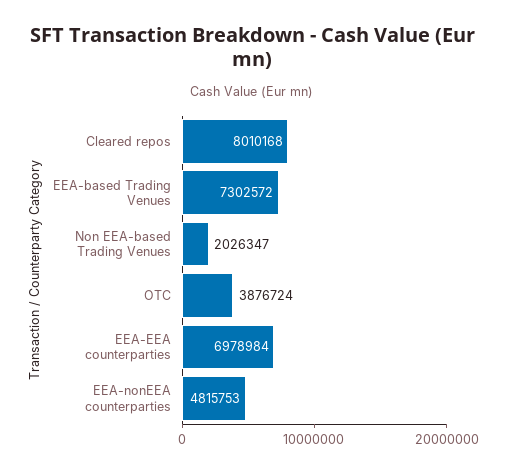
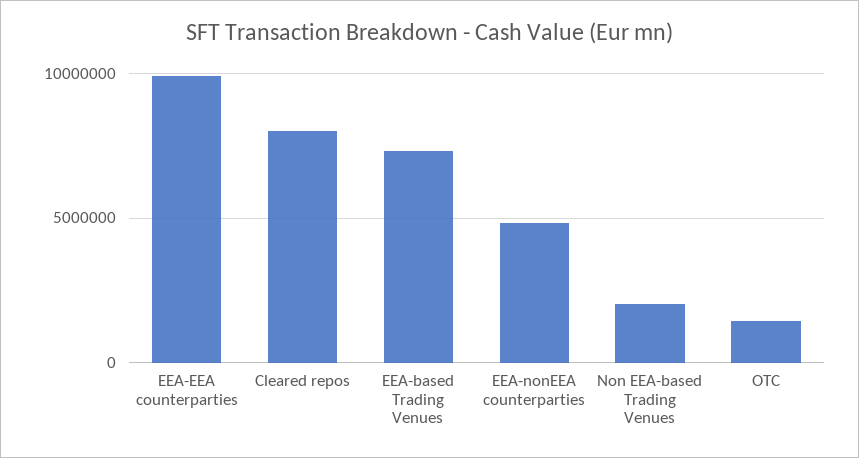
  {
    "Cleared repos": 8010168,
    "EEA-based Trading Venues": 7302572,
    "Non EEA-based Trading Venues": 2026347,
-   "OTC": 3876724,
+   "OTC": 1500000,
-   "EEA-EEA counterparties": 6978984,
+   "EEA-EEA counterparties": 10000000,
    "EEA-nonEEA counterparties": 4815753
  }

